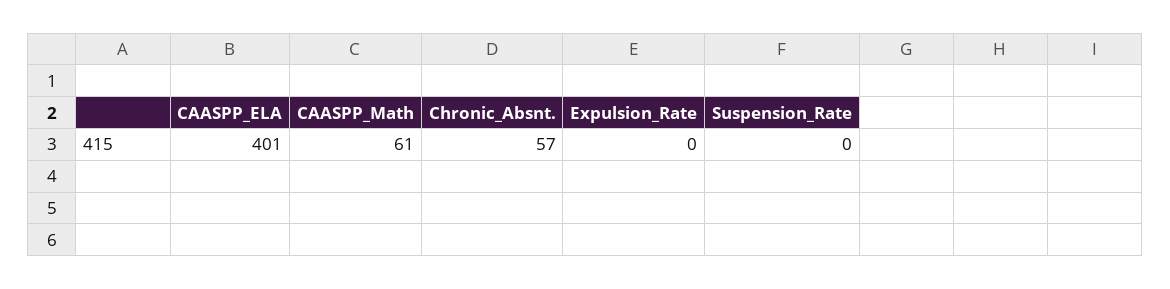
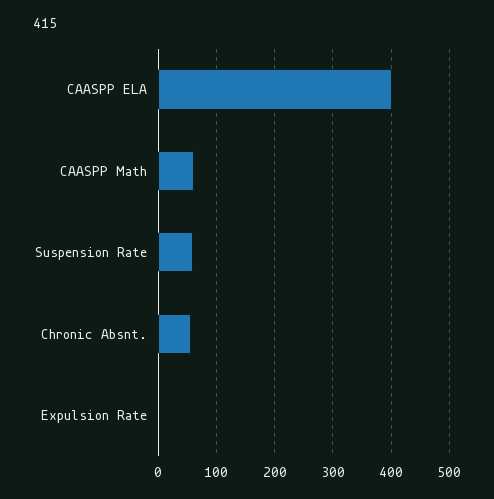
  {
    "CAASPP_ELA": 401,
    "CAASPP_Math": 61,
    "Chronic_Absnt.": 57,
    "Expulsion_Rate": 0,
-   "Suspension_Rate": 0
+   "Suspension_Rate": 60
  }

